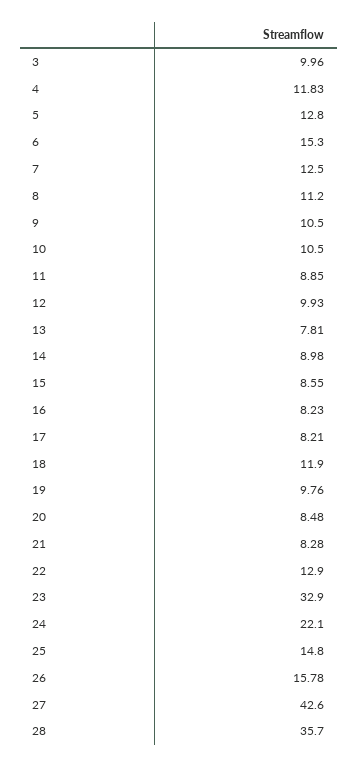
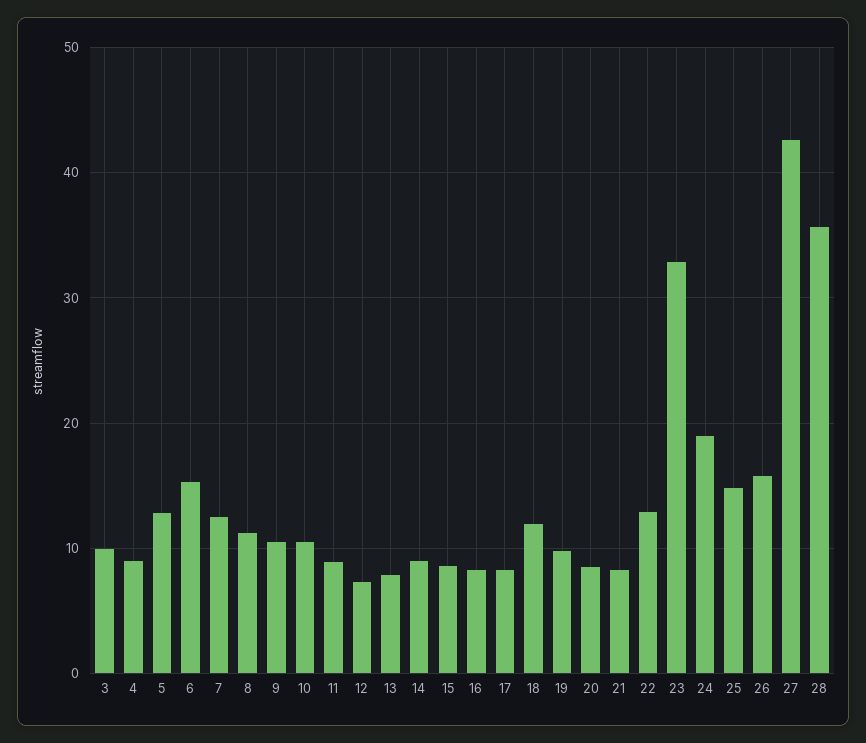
  {
    "3": 9.96,
-   "4": 11.83,
+   "4": 9,
    "5": 12.8,
    "6": 15.3,
    "7": 12.5,
    "8": 11.2,
    "9": 10.5,
    "10": 10.5,
    "11": 8.85,
-   "12": 9.93,
+   "12": 7,
    "13": 7.81,
    "14": 8.98,
    "15": 8.55,
    "16": 8.23,
    "17": 8.21,
    "18": 11.9,
    "19": 9.76,
    "20": 8.48,
    "21": 8.28,
    "22": 12.9,
    "23": 32.9,
-   "24": 22.1,
+   "24": 19,
    "25": 14.8,
    "26": 15.78,
    "27": 42.6,
    "28": 35.7
  }

